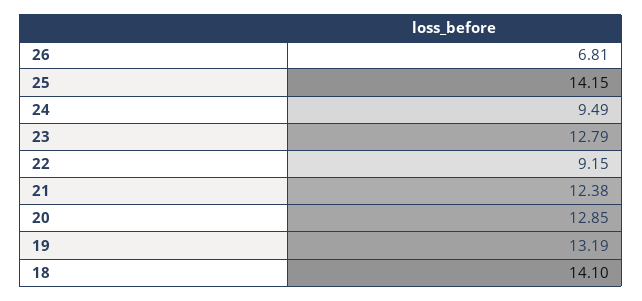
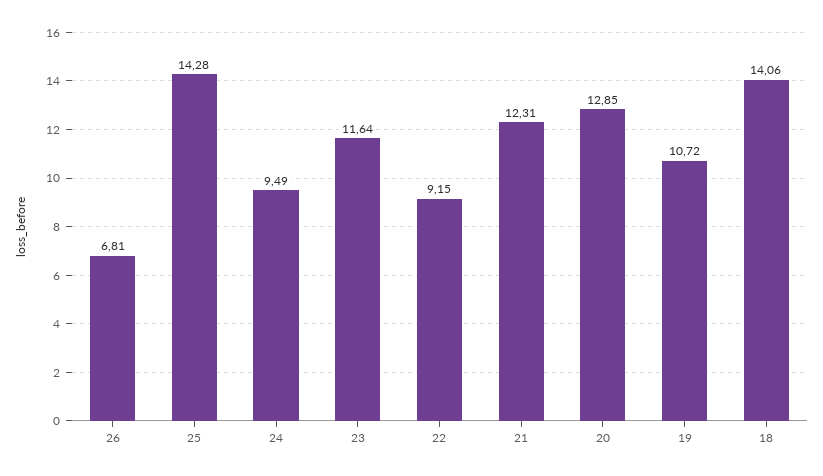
  {
    "26": 6.81,
-   "25": 14.15,
+   "25": 14.28,
    "24": 9.49,
-   "23": 12.79,
+   "23": 11.64,
    "22": 9.15,
-   "21": 12.38,
+   "21": 12.31,
    "20": 12.85,
-   "19": 13.19,
+   "19": 10.72,
-   "18": 14.1
+   "18": 14.06
  }

